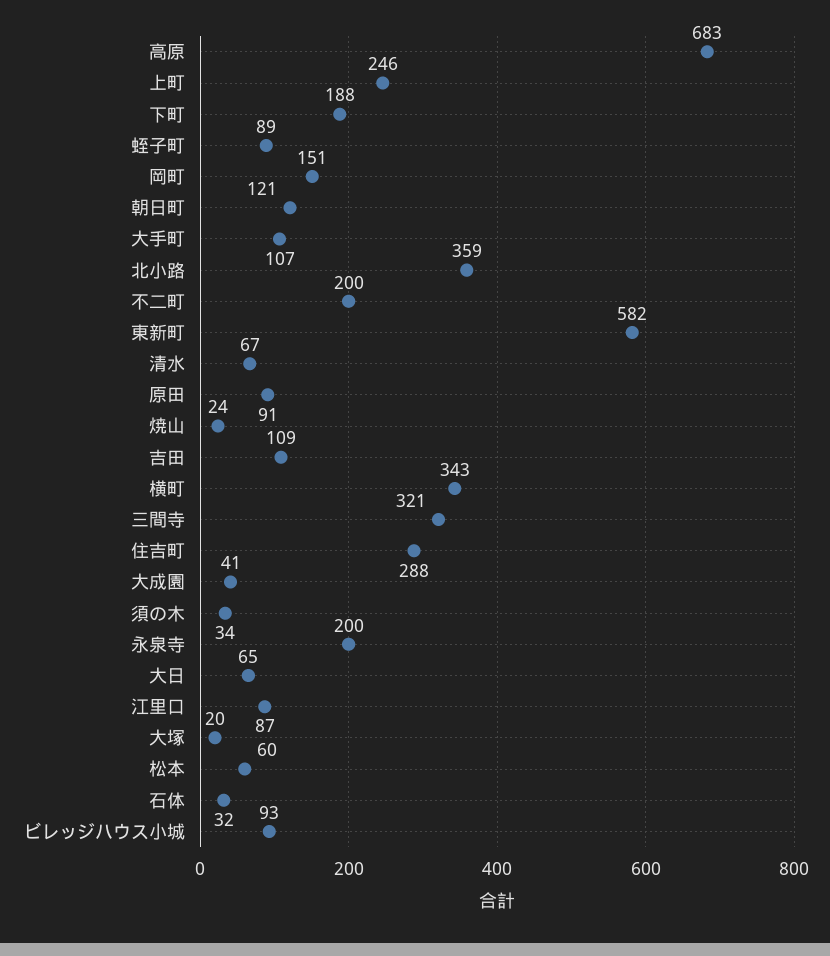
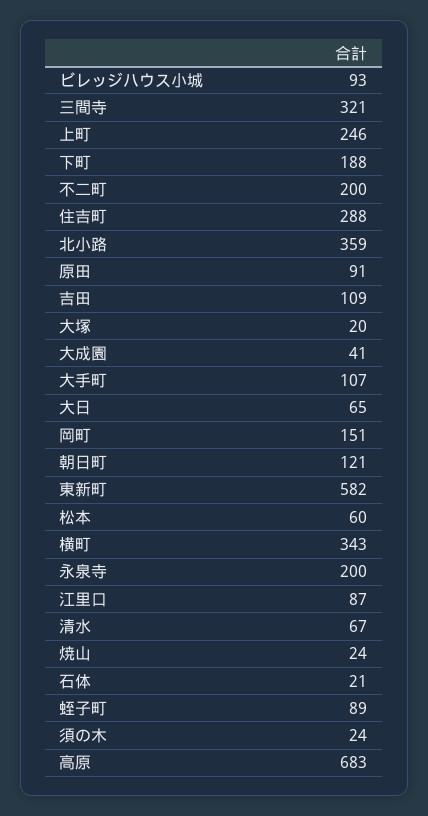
  {
    "高原": 683,
    "上町": 246,
    "下町": 188,
    "蛭子町": 89,
    "岡町": 151,
    "朝日町": 121,
    "大手町": 107,
    "北小路": 359,
    "不二町": 200,
    "東新町": 582,
    "清水": 67,
    "原田": 91,
    "焼山": 24,
    "吉田": 109,
    "横町": 343,
    "三間寺": 321,
    "住吉町": 288,
    "大成園": 41,
-   "須の木": 34,
+   "須の木": 24,
    "永泉寺": 200,
    "大日": 65,
    "江里口": 87,
    "大塚": 20,
    "松本": 60,
-   "石体": 32,
+   "石体": 21,
    "ビレッジハウス小城": 93
  }

